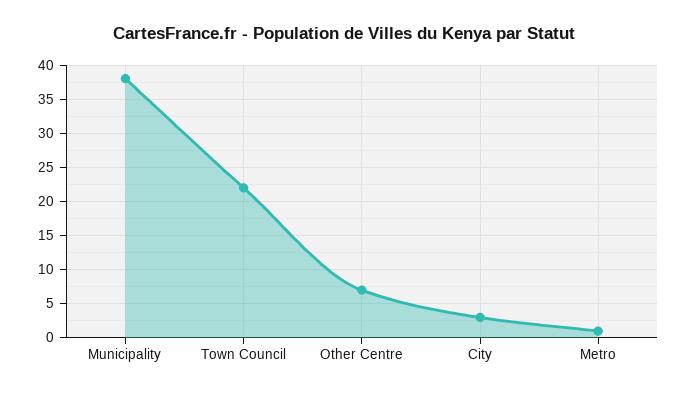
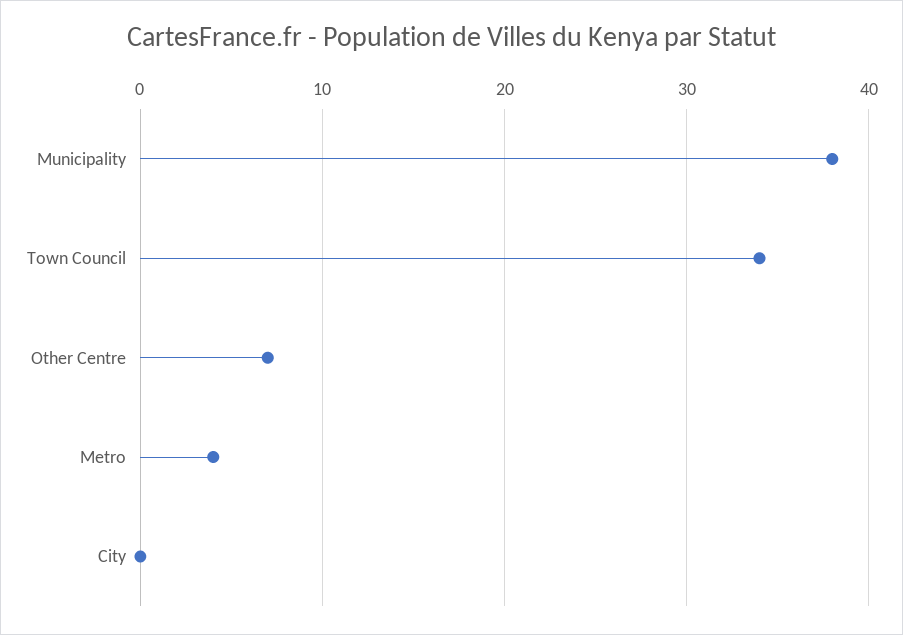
  {
    "Municipality": 38,
-   "Town Council": 22,
+   "Town Council": 34,
    "Other Centre": 7,
-   "City": 3,
+   "City": 0,
-   "Metro": 1
+   "Metro": 4
  }

